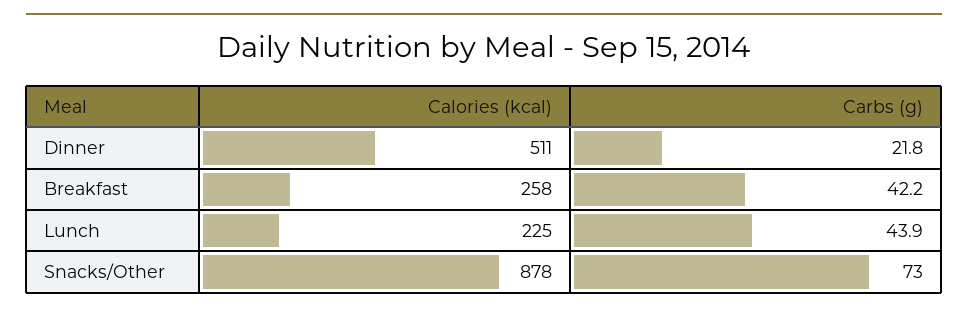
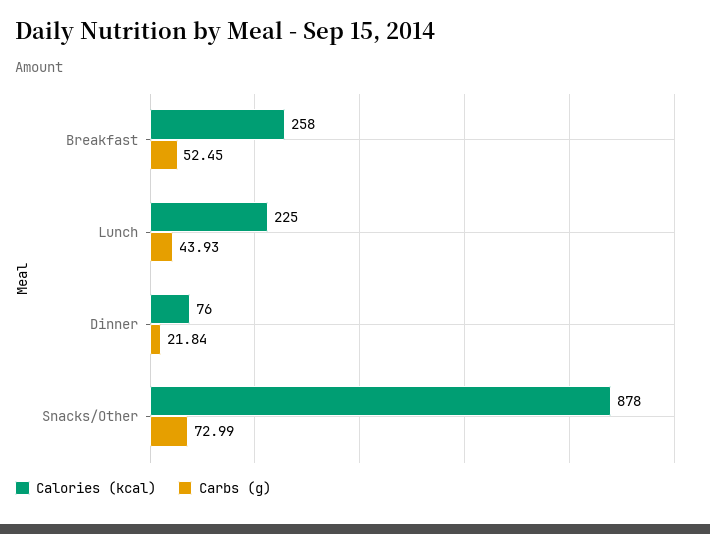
  {
    "Calories (kcal)": {
-     "Dinner": 511,
+     "Dinner": 76,
      "Breakfast": 258,
      "Lunch": 225,
      "Snacks/Other": 878
    },
    "Carbs (g)": {
      "Dinner": 21.84,
-     "Breakfast": 42.2,
+     "Breakfast": 52.45,
      "Lunch": 43.93,
      "Snacks/Other": 72.99
    }
  }

